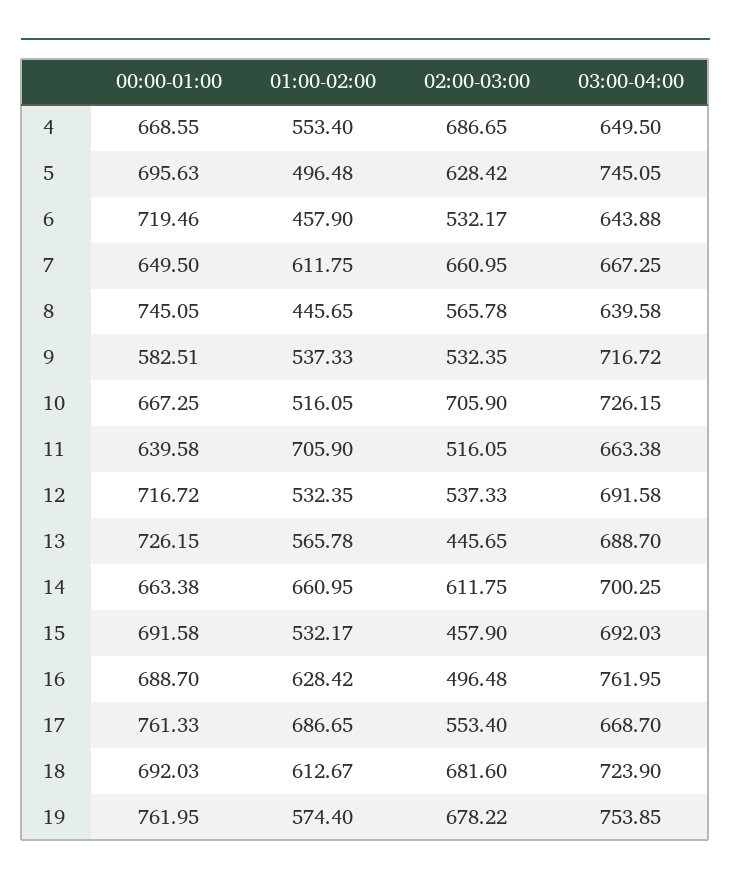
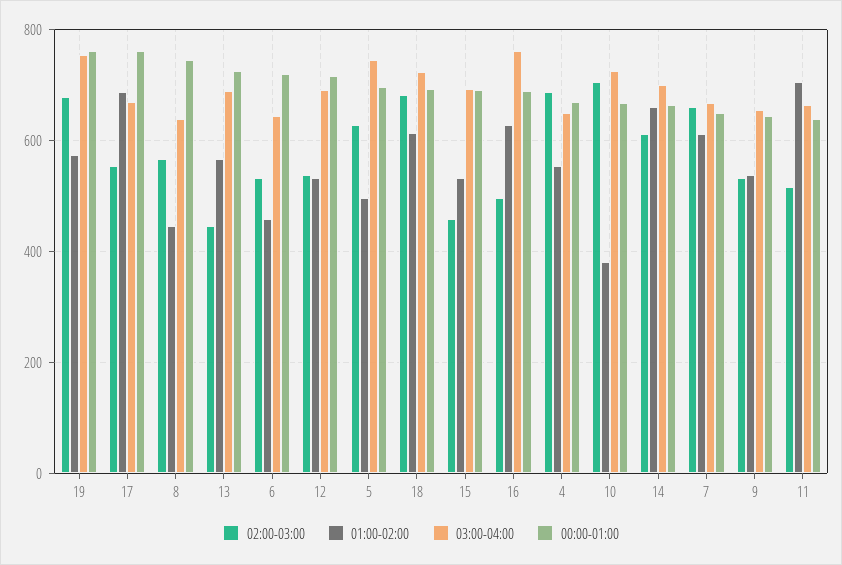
  {
    "00:00-01:00": {
      "4": 668.55,
      "5": 695.63,
      "6": 719.46,
      "7": 649.5,
      "8": 745.05,
-     "9": 582.51,
+     "9": 640,
      "10": 667.25,
      "11": 639.58,
      "12": 716.72,
      "13": 726.15,
      "14": 663.38,
      "15": 691.58,
      "16": 688.7,
      "17": 761.33,
      "18": 692.03,
      "19": 761.95
    },
    "01:00-02:00": {
      "4": 553.4,
      "5": 496.48,
      "6": 457.9,
      "7": 611.75,
      "8": 445.65,
      "9": 537.33,
-     "10": 516.05,
+     "10": 380,
      "11": 705.9,
      "12": 532.35,
      "13": 565.78,
      "14": 660.95,
      "15": 532.17,
      "16": 628.42,
      "17": 686.65,
      "18": 612.67,
      "19": 574.4
    },
    "02:00-03:00": {
      "4": 686.65,
      "5": 628.42,
      "6": 532.17,
      "7": 660.95,
      "8": 565.78,
      "9": 532.35,
      "10": 705.9,
      "11": 516.05,
      "12": 537.33,
      "13": 445.65,
      "14": 611.75,
      "15": 457.9,
      "16": 496.48,
      "17": 553.4,
      "18": 681.6,
      "19": 678.22
    },
    "03:00-04:00": {
      "4": 649.5,
      "5": 745.05,
      "6": 643.88,
      "7": 667.25,
      "8": 639.58,
-     "9": 716.72,
+     "9": 660,
      "10": 726.15,
      "11": 663.38,
      "12": 691.58,
      "13": 688.7,
      "14": 700.25,
      "15": 692.03,
      "16": 761.95,
      "17": 668.7,
      "18": 723.9,
      "19": 753.85
    }
  }

